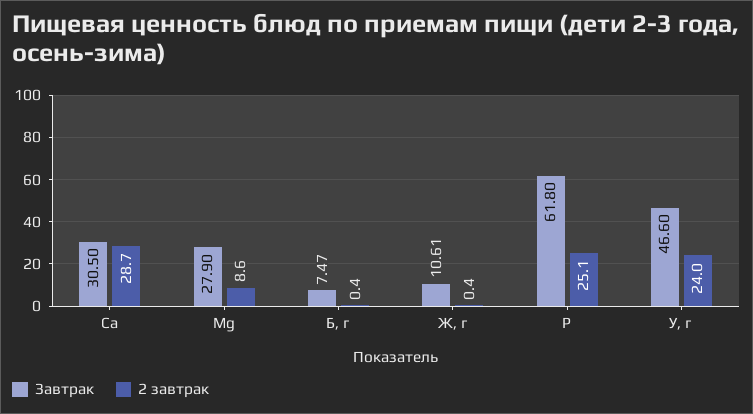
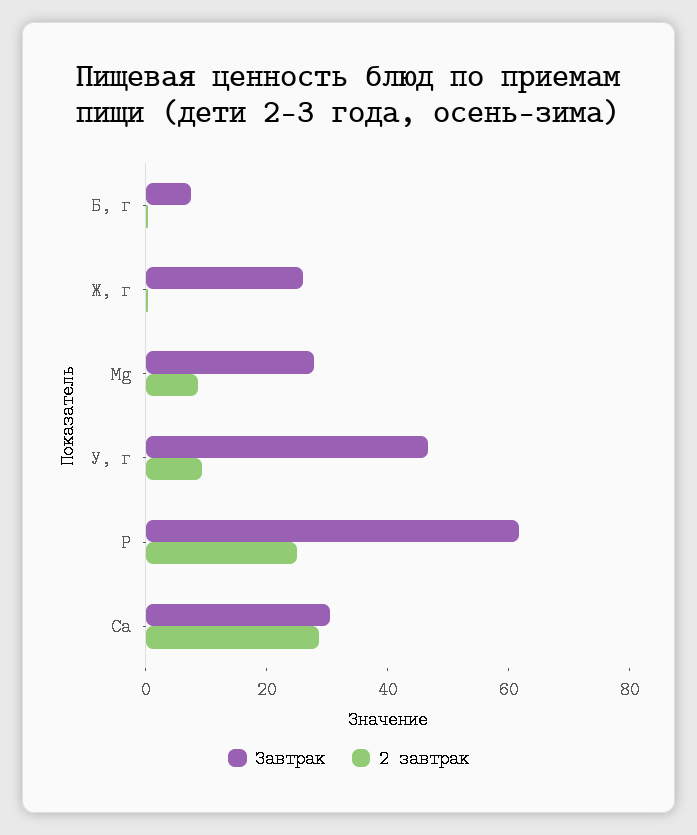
  {
    "Завтрак": {
      "Ca": 30.5,
      "Mg": 27.9,
      "Б, г": 7.47,
-     "Ж, г": 10.61,
+     "Ж, г": 25,
      "Р": 61.8,
      "У, г": 46.6
    },
    "2 завтрак": {
      "Ca": 28.7,
      "Mg": 8.6,
      "Б, г": 0.4,
      "Ж, г": 0.4,
      "Р": 25.1,
-     "У, г": 24
+     "У, г": 10
    }
  }

